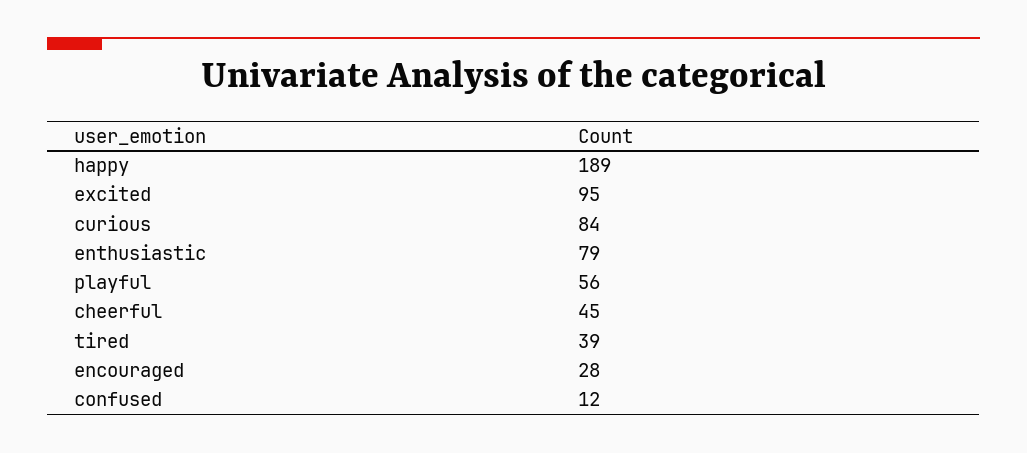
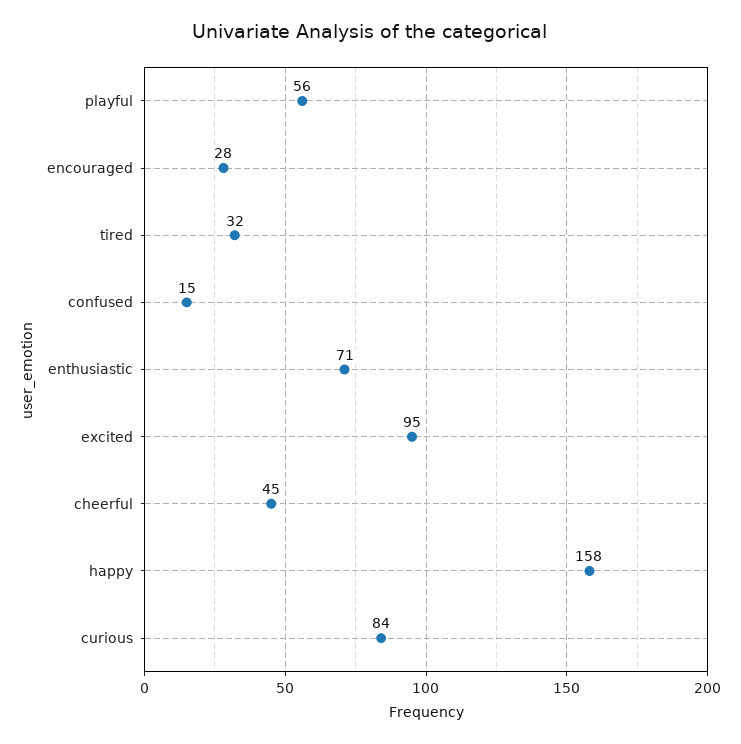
  {
-   "happy": 189,
+   "happy": 158,
    "excited": 95,
    "curious": 84,
-   "enthusiastic": 79,
+   "enthusiastic": 71,
    "playful": 56,
    "cheerful": 45,
-   "tired": 39,
+   "tired": 32,
    "encouraged": 28,
-   "confused": 12
+   "confused": 15
  }

